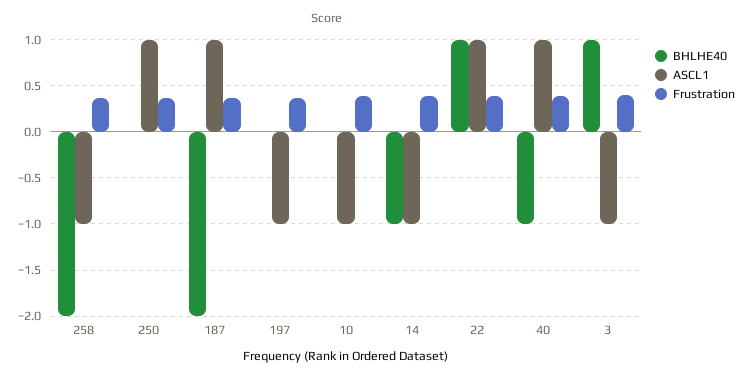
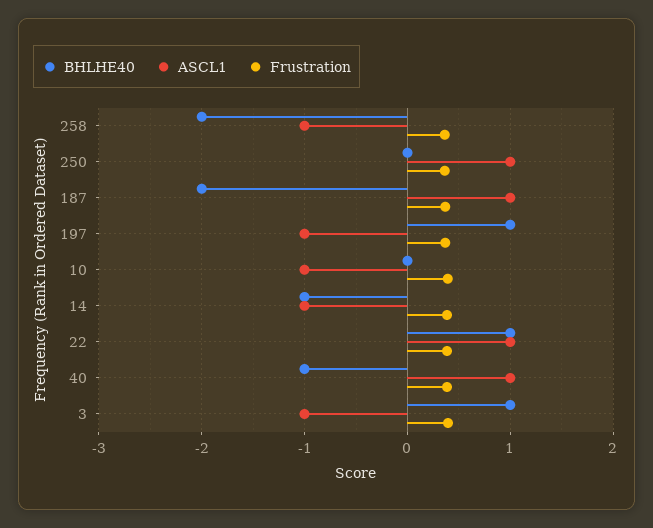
  {
    "BHLHE40": {
      "258": -2,
      "250": 0,
      "187": -2,
-     "197": 0,
+     "197": 1,
      "10": 0,
      "14": -1,
      "22": 1,
      "40": -1,
      "3": 1
    },
    "ASCL1": {
      "258": -1,
      "250": 1,
      "187": 1,
      "197": -1,
      "10": -1,
      "14": -1,
      "22": 1,
      "40": 1,
      "3": -1
    },
    "Frustration": {
      "258": 0.4,
      "250": 0.4,
      "187": 0.4,
      "197": 0.4,
      "10": 0.4,
      "14": 0.4,
      "22": 0.4,
      "40": 0.4,
      "3": 0.4
    }
  }

